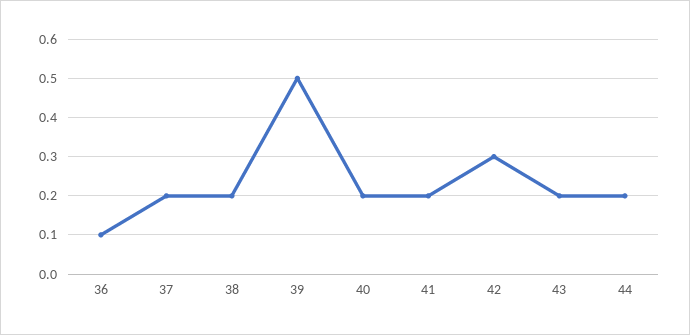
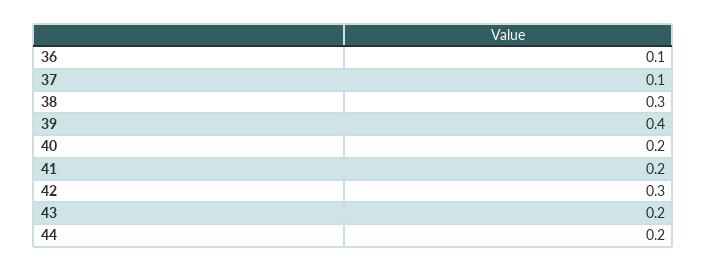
  {
    "36": 0.1,
-   "37": 0.2,
+   "37": 0.1,
-   "38": 0.2,
+   "38": 0.3,
-   "39": 0.5,
+   "39": 0.4,
    "40": 0.2,
    "41": 0.2,
    "42": 0.3,
    "43": 0.2,
    "44": 0.2
  }

